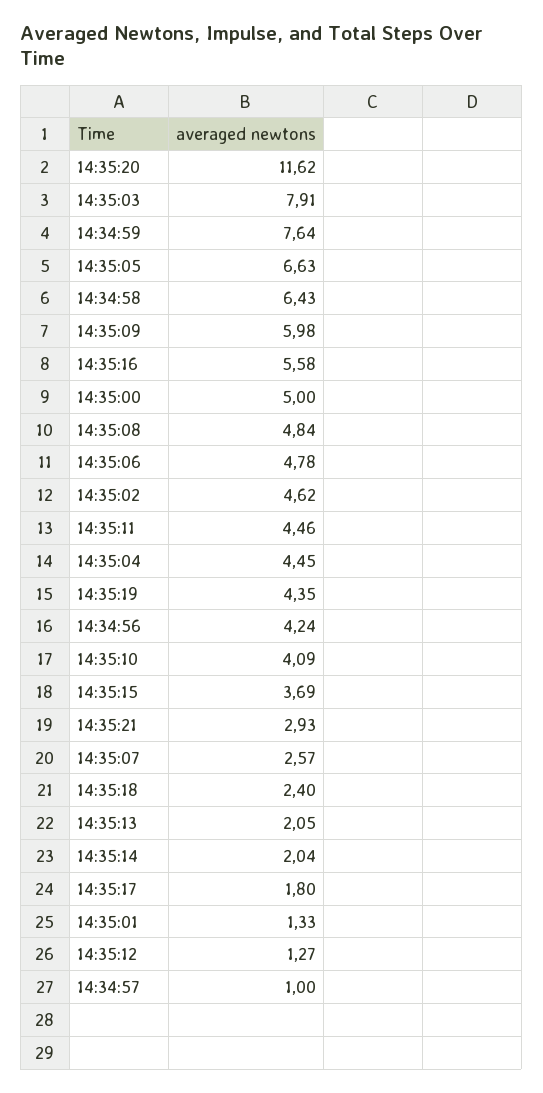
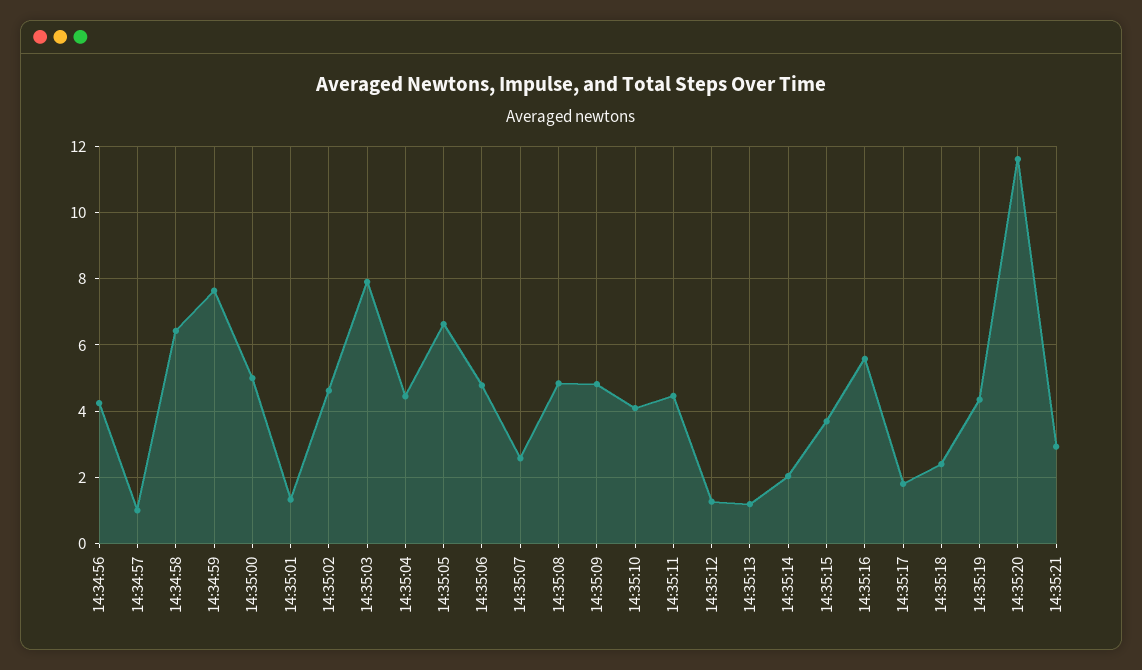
  {
    "14:35:20": 11.62,
    "14:35:03": 7.91,
    "14:34:59": 7.64,
    "14:35:05": 6.63,
    "14:34:58": 6.43,
-   "14:35:09": 5.98,
+   "14:35:09": 4.8,
    "14:35:16": 5.58,
    "14:35:00": 5,
    "14:35:08": 4.84,
    "14:35:06": 4.78,
    "14:35:02": 4.62,
    "14:35:11": 4.46,
    "14:35:04": 4.45,
    "14:35:19": 4.35,
    "14:34:56": 4.24,
    "14:35:10": 4.09,
    "14:35:15": 3.69,
    "14:35:21": 2.93,
    "14:35:07": 2.57,
    "14:35:18": 2.4,
-   "14:35:13": 2.05,
+   "14:35:13": 1.2,
    "14:35:14": 2.04,
    "14:35:17": 1.8,
    "14:35:01": 1.33,
    "14:35:12": 1.27,
    "14:34:57": 1
  }

